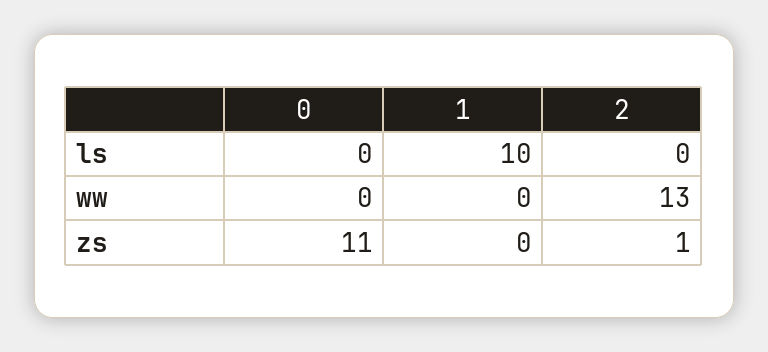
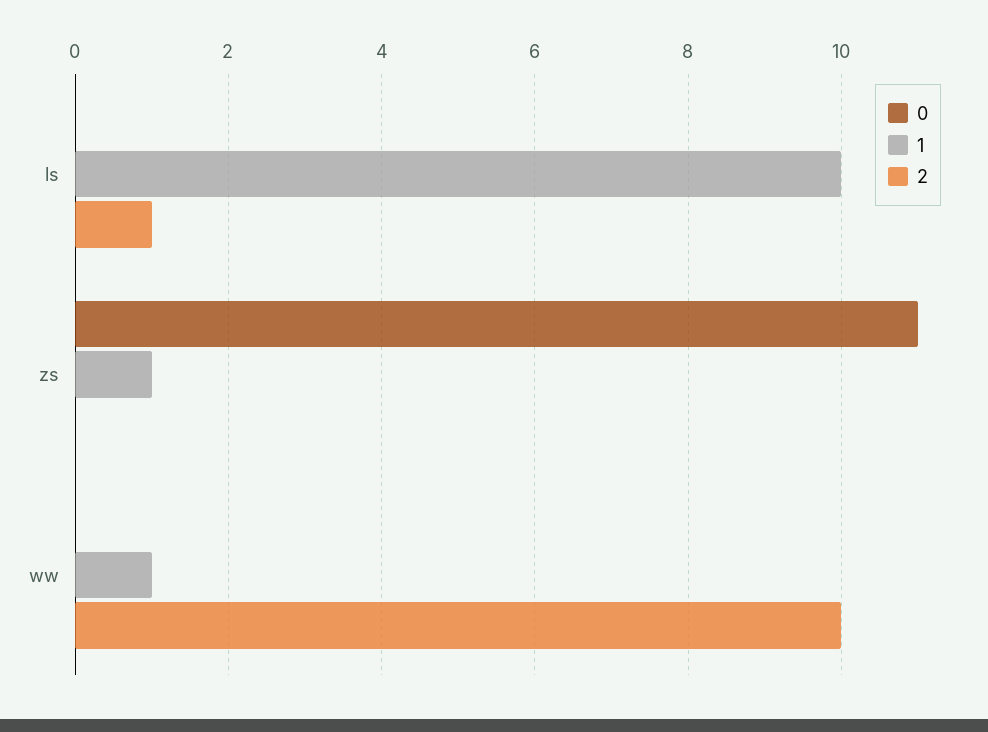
  {
    "0": {
      "ls": 0,
      "ww": 0,
      "zs": 11
    },
    "1": {
      "ls": 10,
-     "ww": 0,
+     "ww": 1,
-     "zs": 0
+     "zs": 1
    },
    "2": {
-     "ls": 0,
+     "ls": 1,
-     "ww": 13,
+     "ww": 10,
-     "zs": 1
+     "zs": 0
    }
  }

